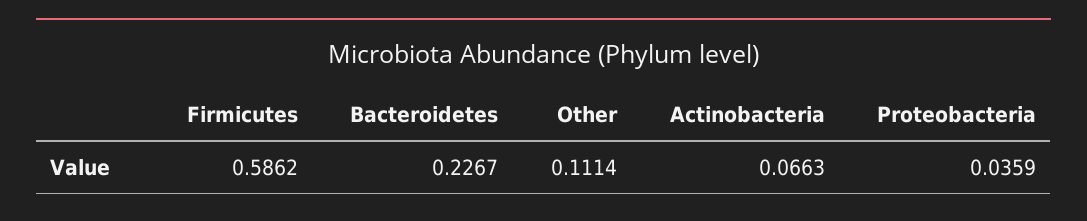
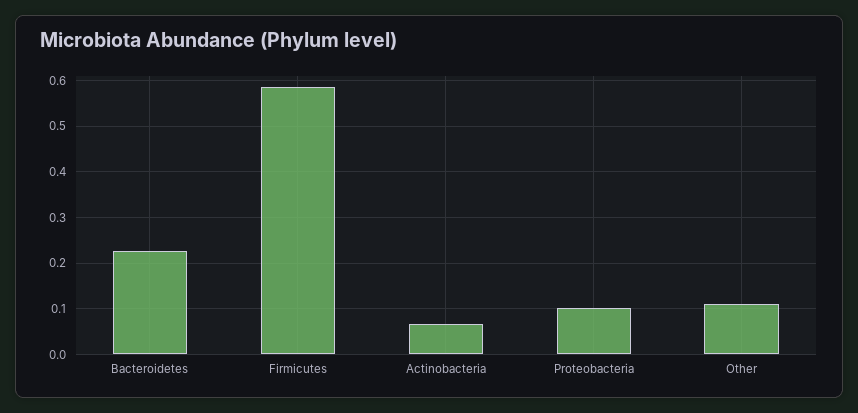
  {
    "Firmicutes": 0.5862,
    "Bacteroidetes": 0.2267,
    "Other": 0.1114,
    "Actinobacteria": 0.0663,
-   "Proteobacteria": 0.0359
+   "Proteobacteria": 0.1
  }

